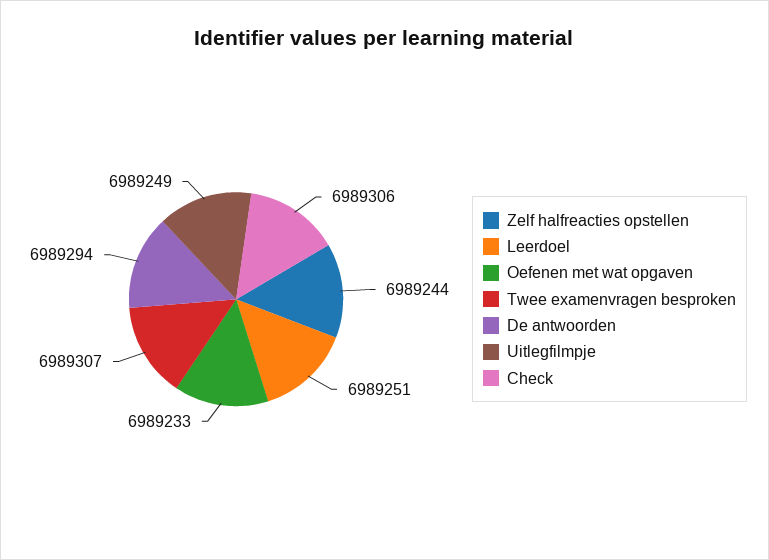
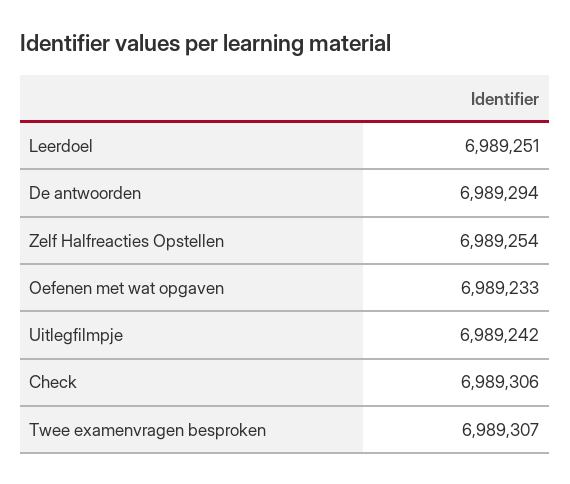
  {
-   "Zelf halfreacties opstellen": 6989244,
+   "Zelf halfreacties opstellen": 6989254,
    "Leerdoel": 6989251,
    "Oefenen met wat opgaven": 6989233,
    "Twee examenvragen besproken": 6989307,
    "De antwoorden": 6989294,
-   "Uitlegfilmpje": 6989249,
+   "Uitlegfilmpje": 6989242,
    "Check": 6989306
  }

